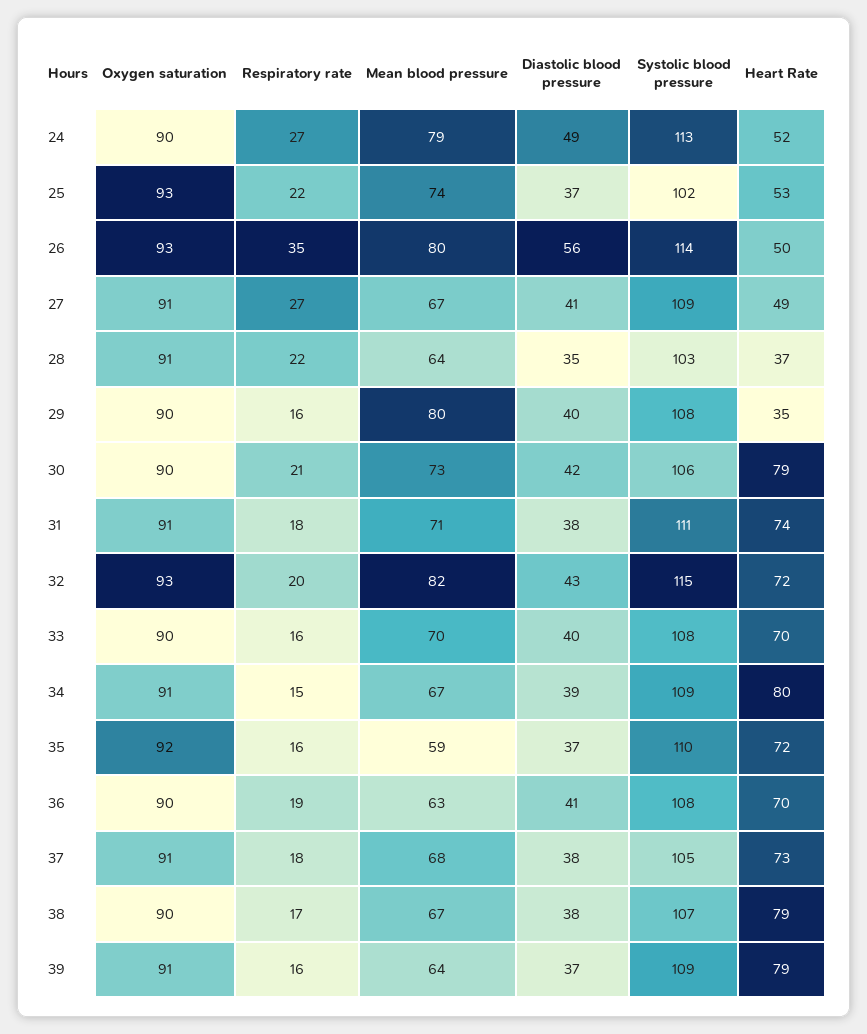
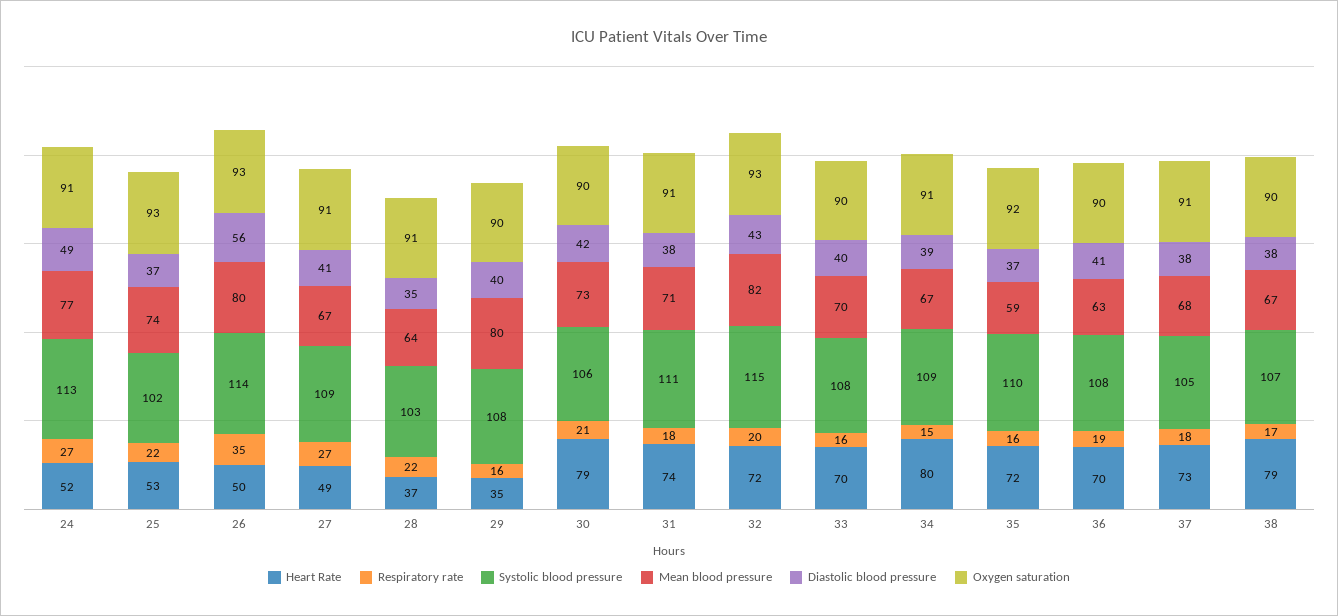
  {
    "Oxygen saturation": {
-     "24": 90,
+     "24": 91,
      "25": 93,
      "26": 93,
      "27": 91,
      "28": 91,
      "29": 90,
      "30": 90,
      "31": 91,
      "32": 93,
      "33": 90,
      "34": 91,
      "35": 92,
      "36": 90,
      "37": 91,
-     "38": 90,
+     "38": 90
-     "39": 91
    },
    "Respiratory rate": {
      "24": 27,
      "25": 22,
      "26": 35,
      "27": 27,
      "28": 22,
      "29": 16,
      "30": 21,
      "31": 18,
      "32": 20,
      "33": 16,
      "34": 15,
      "35": 16,
      "36": 19,
      "37": 18,
-     "38": 17,
+     "38": 17
-     "39": 16
    },
    "Mean blood pressure": {
-     "24": 79,
+     "24": 77,
      "25": 74,
      "26": 80,
      "27": 67,
      "28": 64,
      "29": 80,
      "30": 73,
      "31": 71,
      "32": 82,
      "33": 70,
      "34": 67,
      "35": 59,
      "36": 63,
      "37": 68,
-     "38": 67,
+     "38": 67
-     "39": 64
    },
    "Diastolic blood pressure": {
      "24": 49,
      "25": 37,
      "26": 56,
      "27": 41,
      "28": 35,
      "29": 40,
      "30": 42,
      "31": 38,
      "32": 43,
      "33": 40,
      "34": 39,
      "35": 37,
      "36": 41,
      "37": 38,
-     "38": 38,
+     "38": 38
-     "39": 37
    },
    "Systolic blood pressure": {
      "24": 113,
      "25": 102,
      "26": 114,
      "27": 109,
      "28": 103,
      "29": 108,
      "30": 106,
      "31": 111,
      "32": 115,
      "33": 108,
      "34": 109,
      "35": 110,
      "36": 108,
      "37": 105,
-     "38": 107,
+     "38": 107
-     "39": 109
    },
    "Heart Rate": {
      "24": 52,
      "25": 53,
      "26": 50,
      "27": 49,
      "28": 37,
      "29": 35,
      "30": 79,
      "31": 74,
      "32": 72,
      "33": 70,
      "34": 80,
      "35": 72,
      "36": 70,
      "37": 73,
-     "38": 79,
+     "38": 79
-     "39": 79
    }
  }

